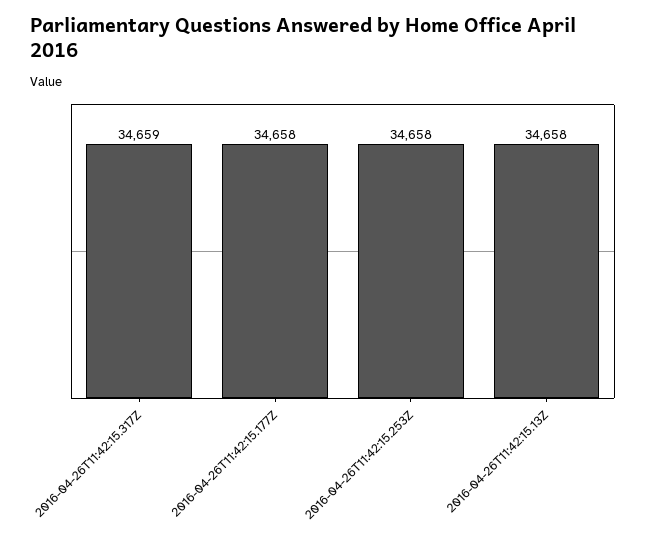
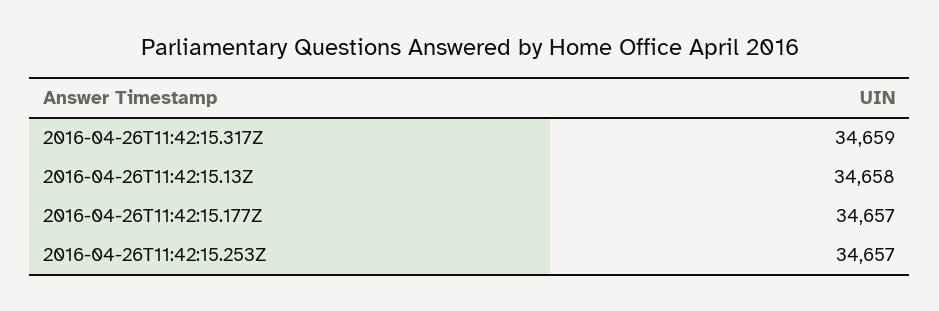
  {
    "2016-04-26T11:42:15.317Z": 34659,
-   "2016-04-26T11:42:15.177Z": 34658,
+   "2016-04-26T11:42:15.177Z": 34657,
-   "2016-04-26T11:42:15.253Z": 34658,
+   "2016-04-26T11:42:15.253Z": 34657,
    "2016-04-26T11:42:15.13Z": 34658
  }

